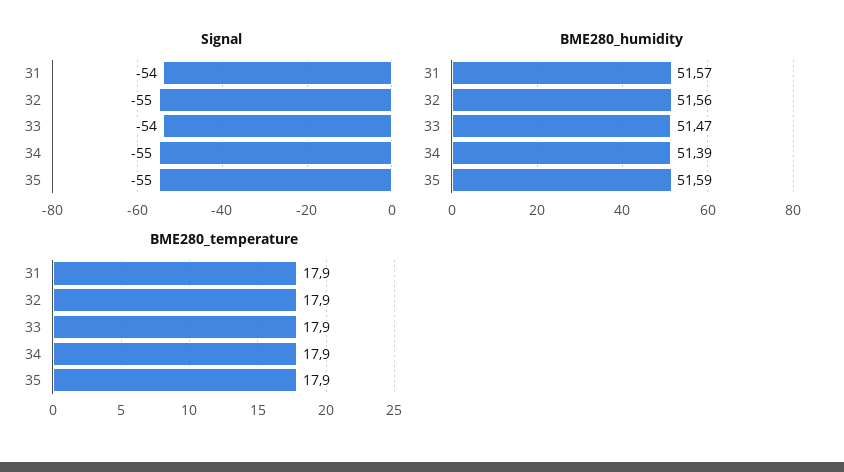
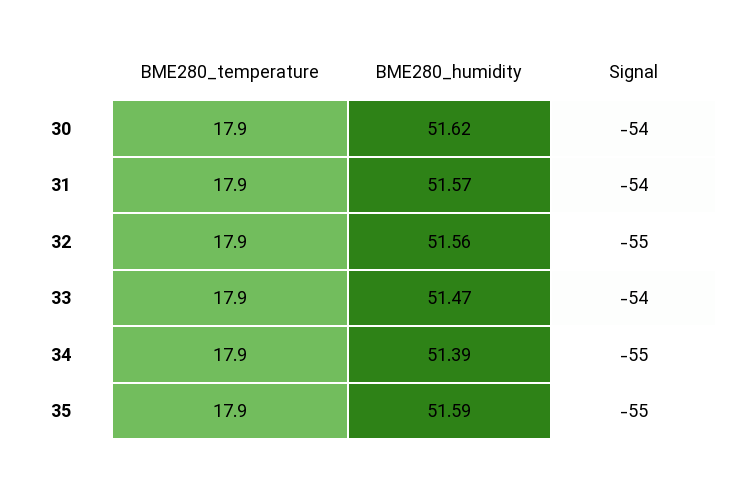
  {
    "Signal": {
      "31": -54,
      "32": -55,
      "33": -54,
      "34": -55,
-     "35": -55
+     "35": -55,
+     "30": -54
    },
    "BME280_humidity": {
      "31": 51.57,
      "32": 51.56,
      "33": 51.47,
      "34": 51.39,
-     "35": 51.59
+     "35": 51.59,
+     "30": 51.62
    },
    "BME280_temperature": {
      "31": 17.9,
      "32": 17.9,
      "33": 17.9,
      "34": 17.9,
-     "35": 17.9
+     "35": 17.9,
+     "30": 17.9
    }
  }

